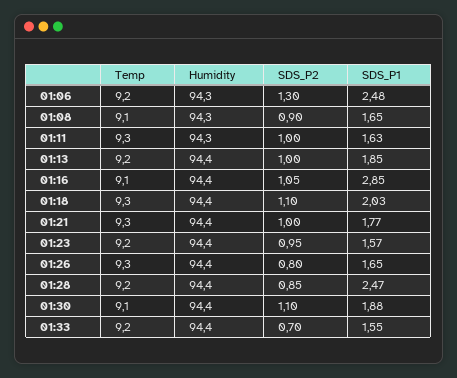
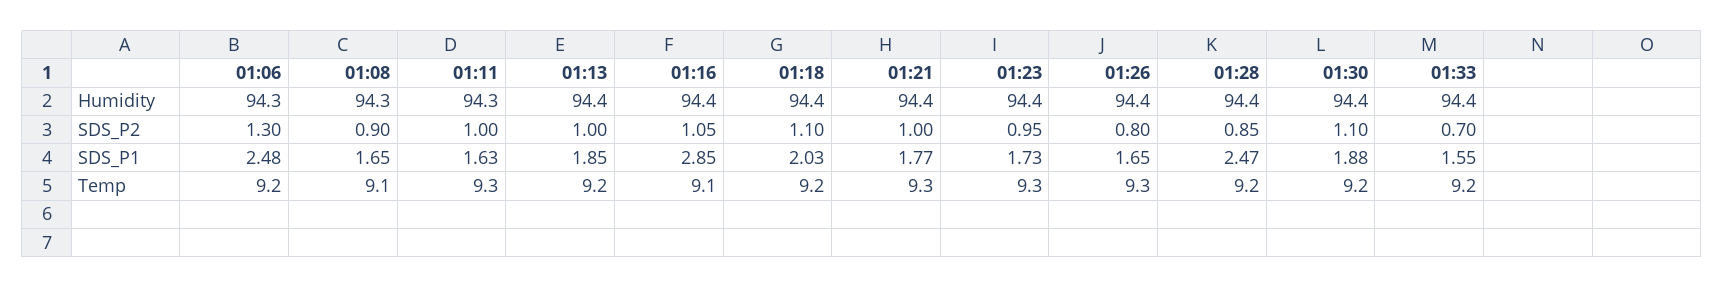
  {
    "Temp": {
      "01:06": 9.2,
      "01:08": 9.1,
      "01:11": 9.3,
      "01:13": 9.2,
      "01:16": 9.1,
-     "01:18": 9.3,
+     "01:18": 9.2,
      "01:21": 9.3,
-     "01:23": 9.2,
+     "01:23": 9.3,
      "01:26": 9.3,
      "01:28": 9.2,
-     "01:30": 9.1,
+     "01:30": 9.2,
      "01:33": 9.2
    },
    "Humidity": {
      "01:06": 94.3,
      "01:08": 94.3,
      "01:11": 94.3,
      "01:13": 94.4,
      "01:16": 94.4,
      "01:18": 94.4,
      "01:21": 94.4,
      "01:23": 94.4,
      "01:26": 94.4,
      "01:28": 94.4,
      "01:30": 94.4,
      "01:33": 94.4
    },
    "SDS_P2": {
      "01:06": 1.3,
      "01:08": 0.9,
      "01:11": 1,
      "01:13": 1,
      "01:16": 1.05,
      "01:18": 1.1,
      "01:21": 1,
      "01:23": 0.95,
      "01:26": 0.8,
      "01:28": 0.85,
      "01:30": 1.1,
      "01:33": 0.7
    },
    "SDS_P1": {
      "01:06": 2.48,
      "01:08": 1.65,
      "01:11": 1.63,
      "01:13": 1.85,
      "01:16": 2.85,
      "01:18": 2.03,
      "01:21": 1.77,
-     "01:23": 1.57,
+     "01:23": 1.73,
      "01:26": 1.65,
      "01:28": 2.47,
      "01:30": 1.88,
      "01:33": 1.55
    }
  }

